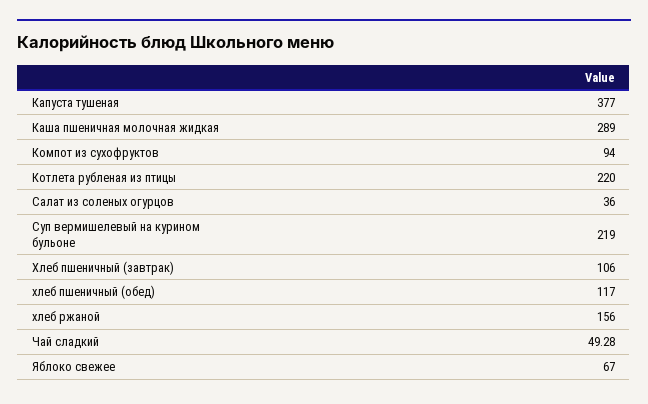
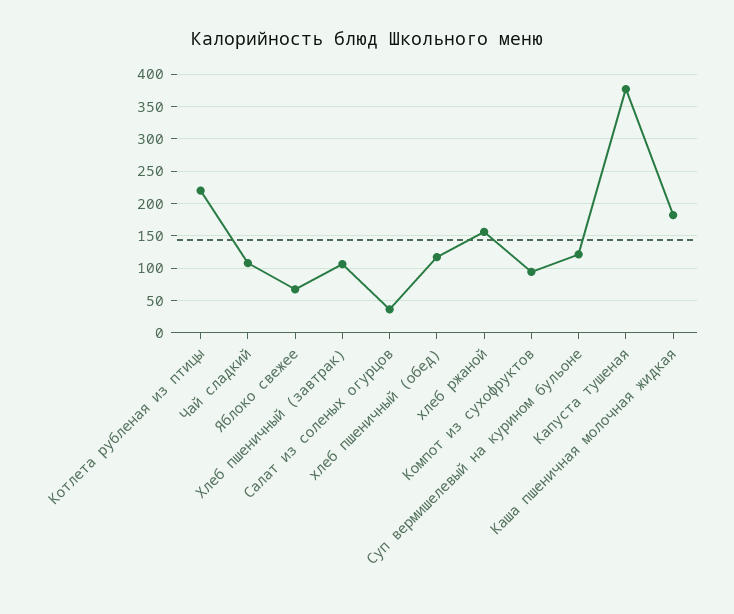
  {
    "Капуста тушеная": 377,
-   "Каша пшеничная молочная жидкая": 289,
+   "Каша пшеничная молочная жидкая": 180,
    "Компот из сухофруктов": 94,
    "Котлета рубленая из птицы": 220,
    "Салат из соленых огурцов": 36,
-   "Суп вермишелевый на курином бульоне": 219,
+   "Суп вермишелевый на курином бульоне": 120,
    "Хлеб пшеничный (завтрак)": 106,
    "хлеб пшеничный (обед)": 117,
    "хлеб ржаной": 156,
-   "Чай сладкий": 49.28,
+   "Чай сладкий": 110,
    "Яблоко свежее": 67
  }

